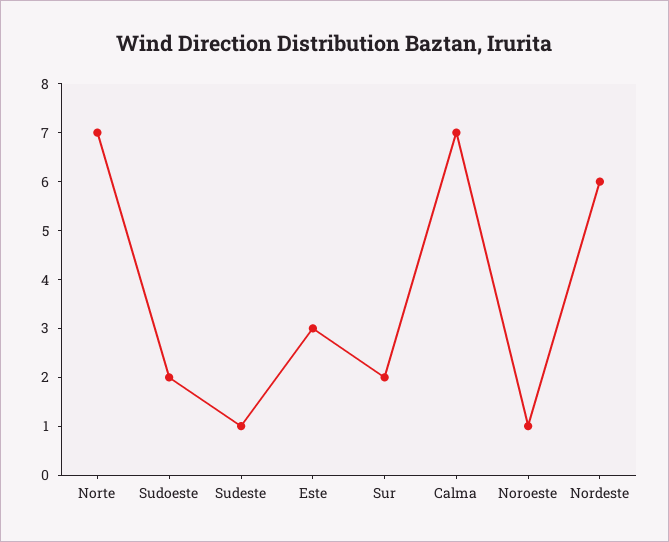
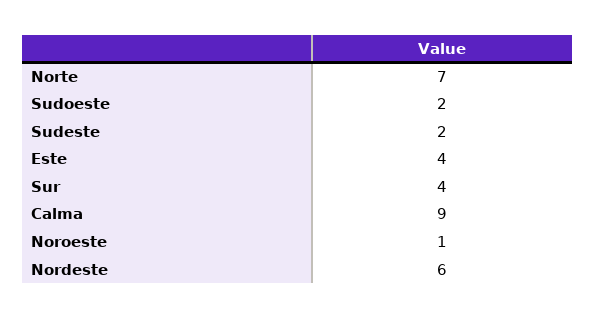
  {
    "Norte": 7,
    "Sudoeste": 2,
-   "Sudeste": 1,
+   "Sudeste": 2,
-   "Este": 3,
+   "Este": 4,
-   "Sur": 2,
+   "Sur": 4,
-   "Calma": 7,
+   "Calma": 9,
    "Noroeste": 1,
    "Nordeste": 6
  }

